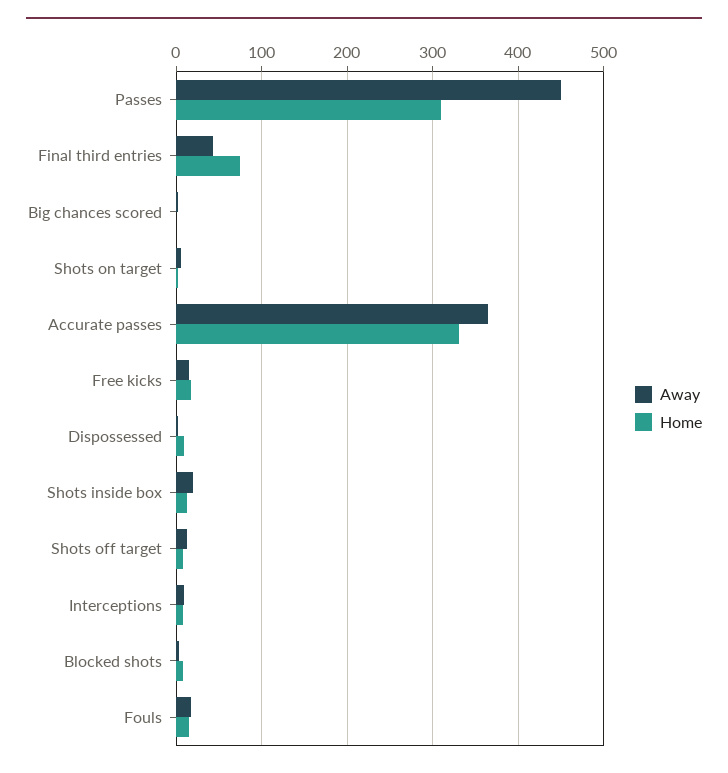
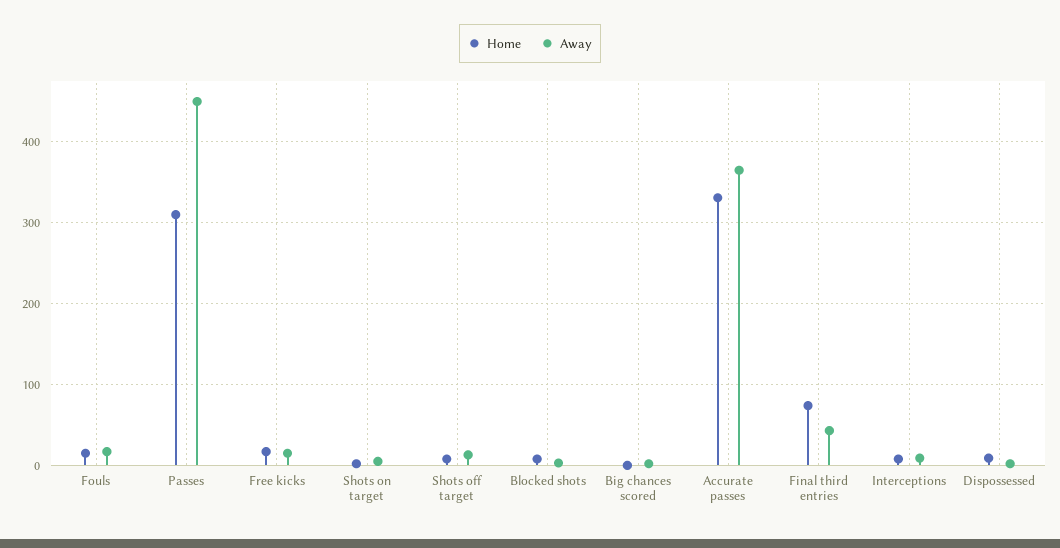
  {
    "Away": {
      "Passes": 450,
      "Final third entries": 40,
      "Big chances scored": 0,
      "Shots on target": 10,
      "Accurate passes": 370,
      "Free kicks": 20,
      "Dispossessed": 0,
-     "Shots inside box": 20,
      "Shots off target": 10,
      "Interceptions": 10,
      "Blocked shots": 0,
      "Fouls": 20
    },
    "Home": {
      "Passes": 310,
      "Final third entries": 70,
      "Big chances scored": 0,
      "Shots on target": 0,
      "Accurate passes": 330,
      "Free kicks": 20,
      "Dispossessed": 10,
-     "Shots inside box": 10,
      "Shots off target": 10,
      "Interceptions": 10,
      "Blocked shots": 10,
      "Fouls": 20
    }
  }

